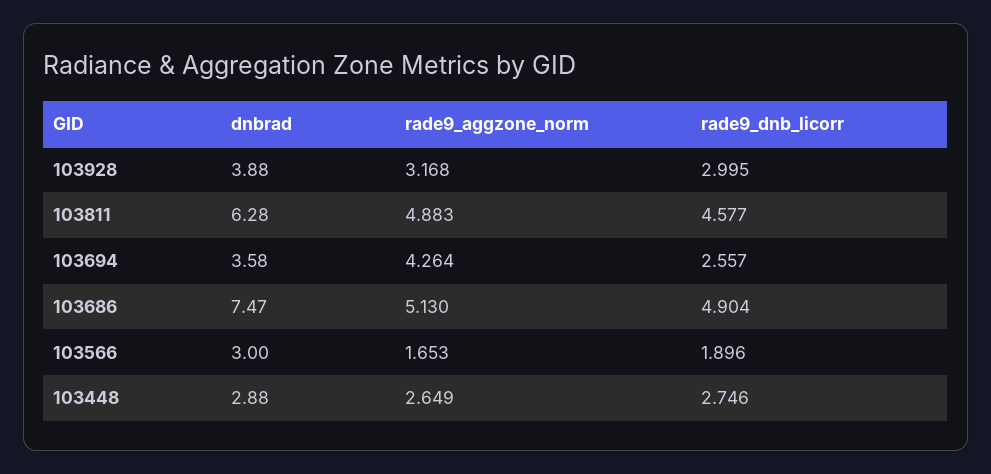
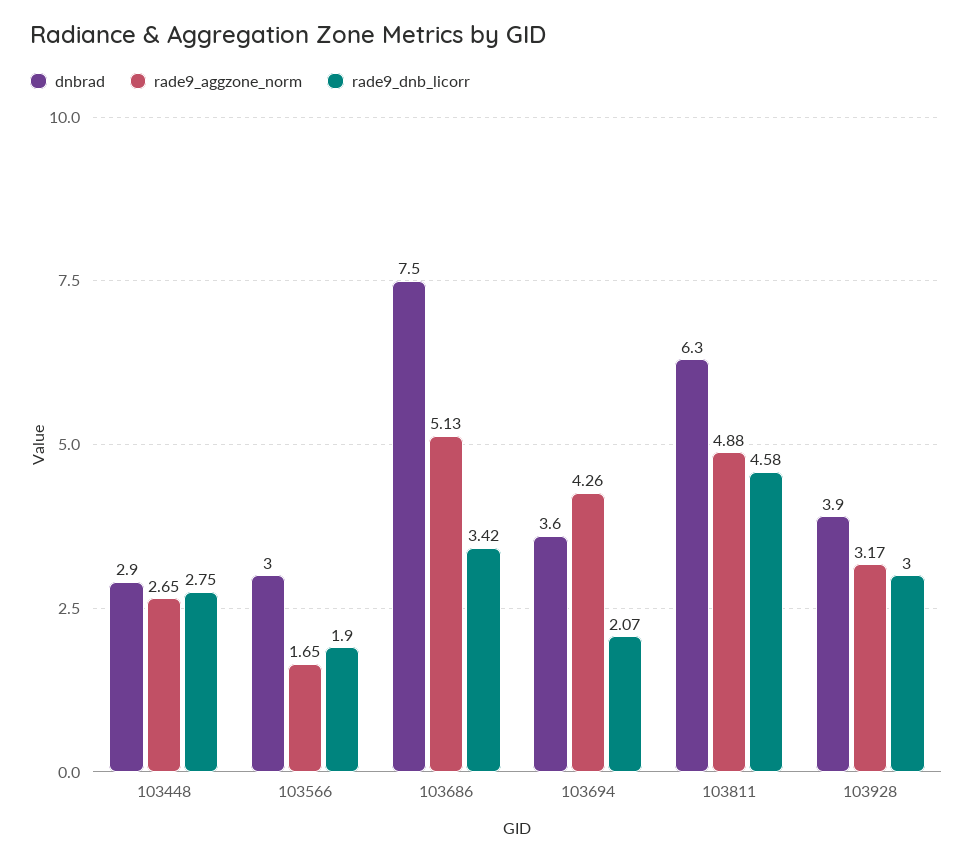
  {
    "dnbrad": {
      "103928": 3.88,
      "103811": 6.28,
      "103694": 3.58,
      "103686": 7.47,
      "103566": 3,
      "103448": 2.88
    },
    "rade9_aggzone_norm": {
      "103928": 3.168,
      "103811": 4.883,
      "103694": 4.264,
      "103686": 5.13,
      "103566": 1.653,
      "103448": 2.649
    },
    "rade9_dnb_licorr": {
      "103928": 2.995,
      "103811": 4.577,
-     "103694": 2.557,
+     "103694": 2.07,
-     "103686": 4.904,
+     "103686": 3.42,
      "103566": 1.896,
      "103448": 2.746
    }
  }

